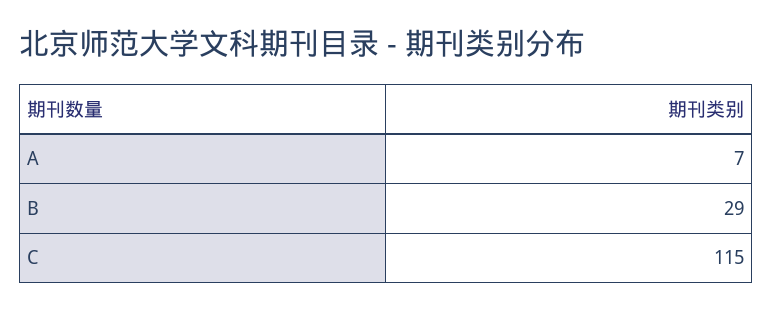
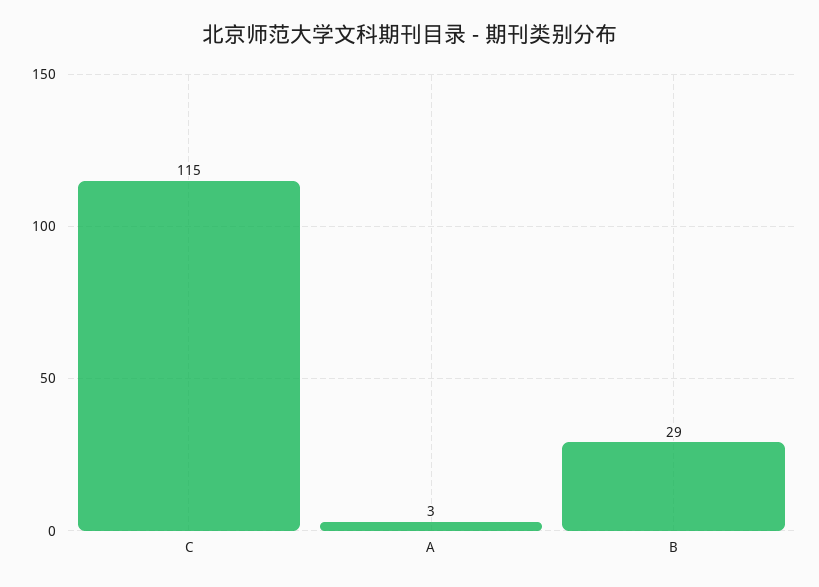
  {
-   "A": 7,
+   "A": 3,
    "B": 29,
    "C": 115
  }

